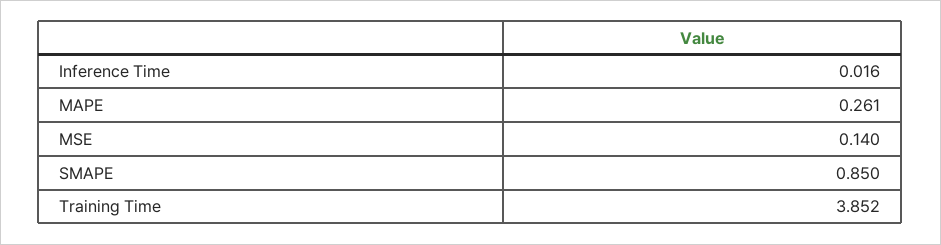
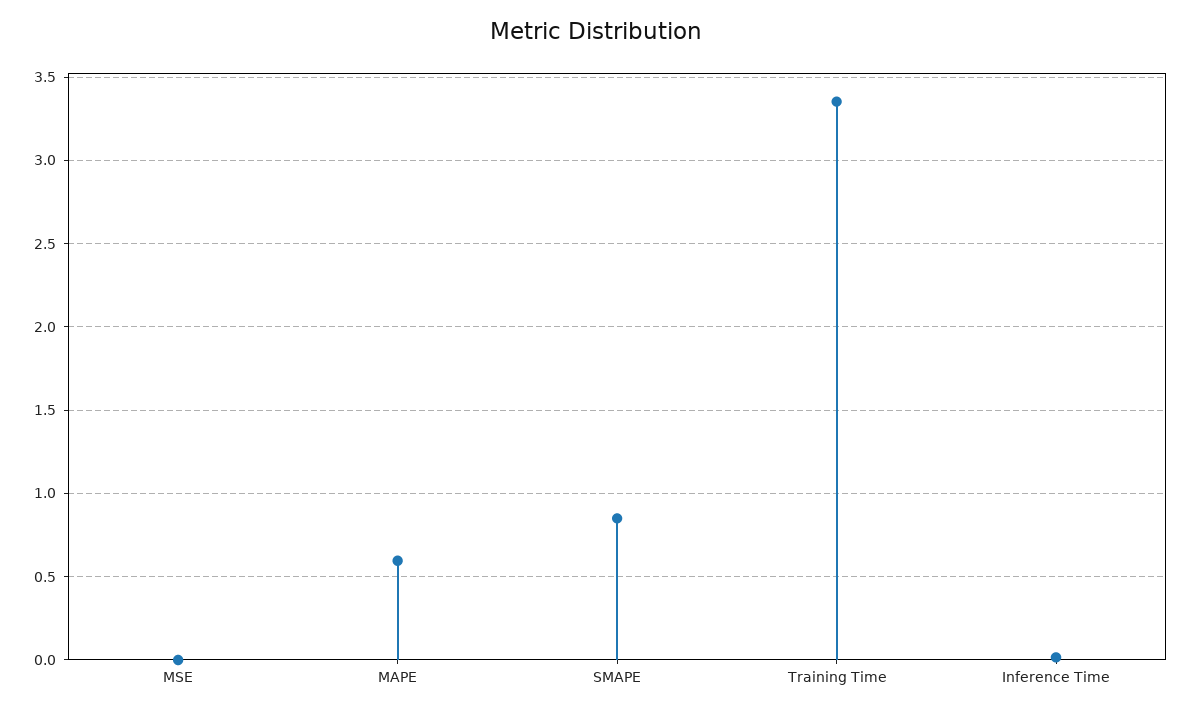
  {
    "Inference Time": 0.016,
-   "MAPE": 0.261,
+   "MAPE": 0.6,
-   "MSE": 0.14,
+   "MSE": 0,
    "SMAPE": 0.85,
-   "Training Time": 3.852
+   "Training Time": 3.35
  }

